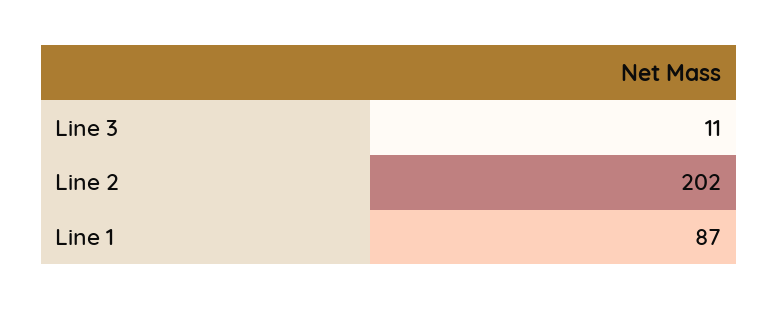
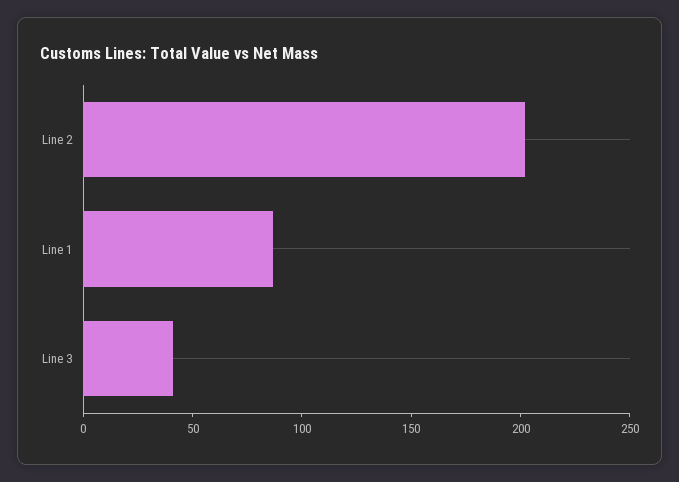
  {
-   "Line 3": 11,
+   "Line 3": 40,
    "Line 2": 202,
    "Line 1": 87
  }

